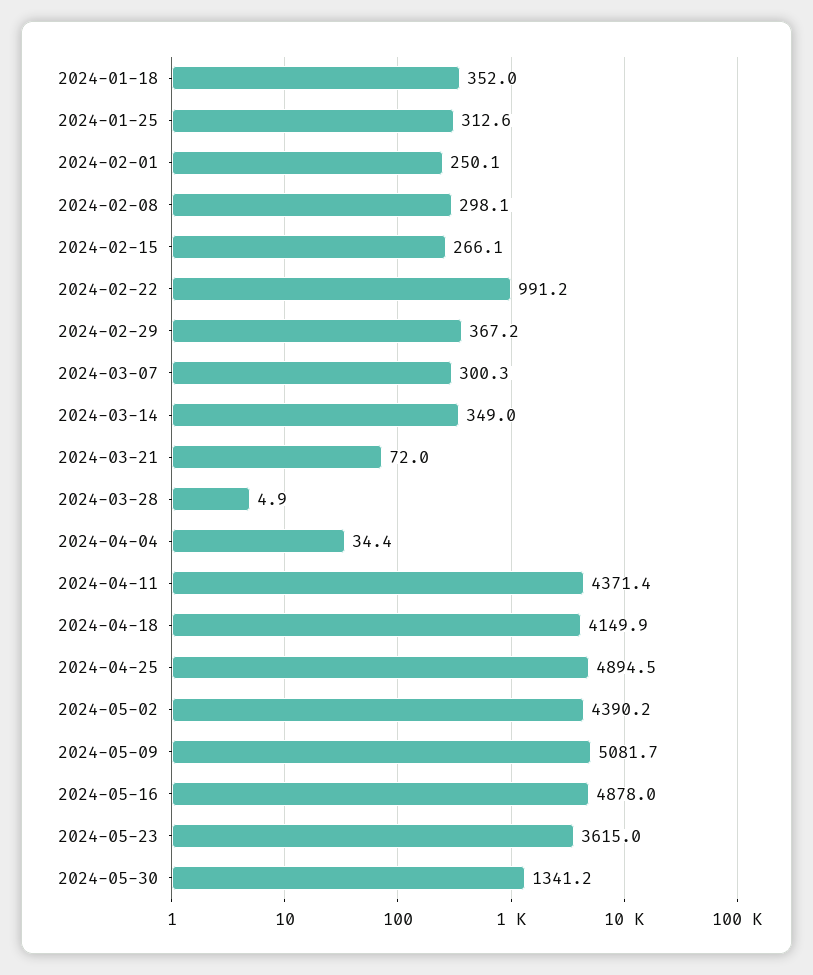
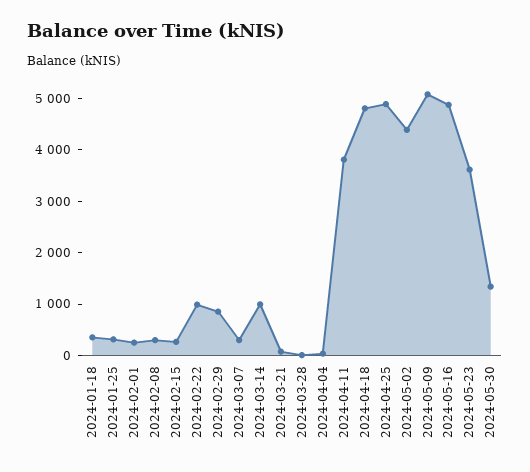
  {
    "2024-01-18": 352,
    "2024-01-25": 312.6,
    "2024-02-01": 250.1,
    "2024-02-08": 298.1,
    "2024-02-15": 266.1,
    "2024-02-22": 991.2,
-   "2024-02-29": 367.2,
+   "2024-02-29": 800,
    "2024-03-07": 300.3,
-   "2024-03-14": 349,
+   "2024-03-14": 1000,
    "2024-03-21": 72,
    "2024-03-28": 4.9,
    "2024-04-04": 34.4,
-   "2024-04-11": 4371.4,
+   "2024-04-11": 3800,
-   "2024-04-18": 4149.9,
+   "2024-04-18": 4800,
    "2024-04-25": 4894.5,
    "2024-05-02": 4390.2,
    "2024-05-09": 5081.7,
    "2024-05-16": 4878,
    "2024-05-23": 3615,
    "2024-05-30": 1341.2
  }

